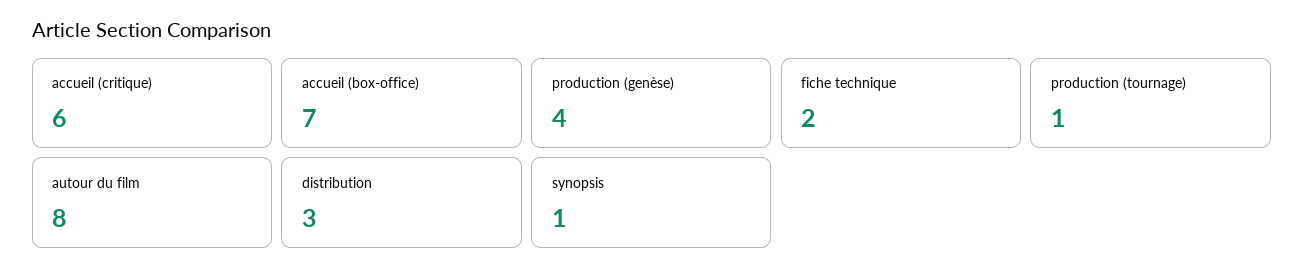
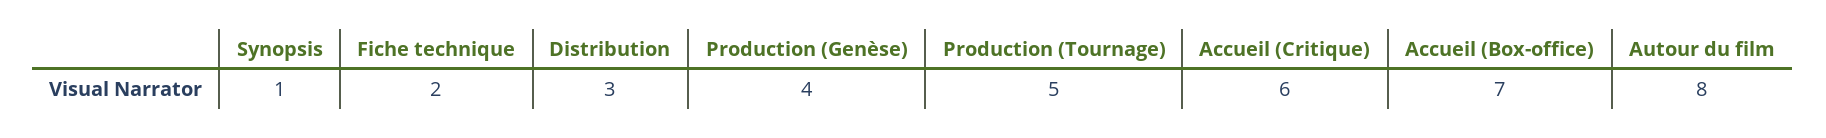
  {
    "accueil (critique)": 6,
    "accueil (box-office)": 7,
    "production (genèse)": 4,
    "fiche technique": 2,
-   "production (tournage)": 1,
+   "production (tournage)": 5,
    "autour du film": 8,
    "distribution": 3,
    "synopsis": 1
  }

